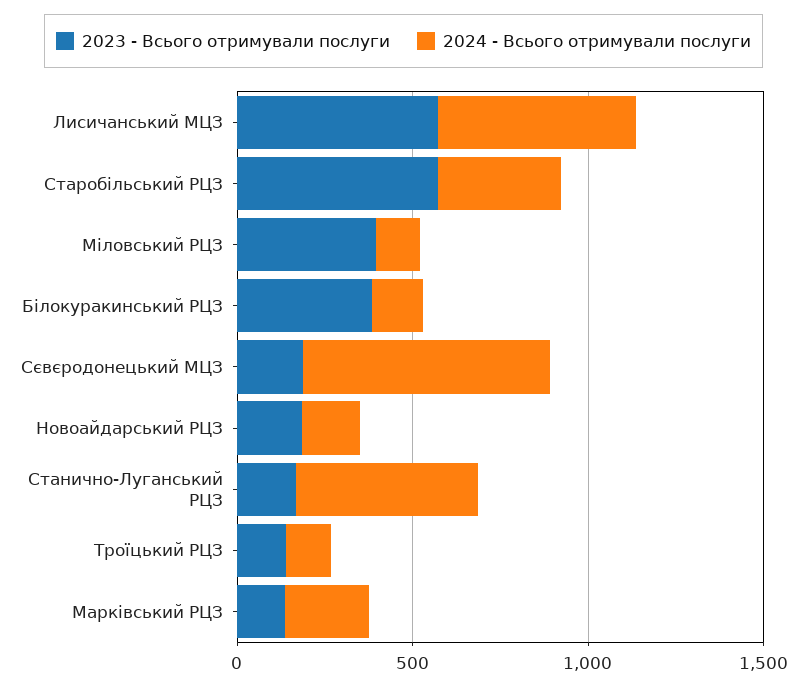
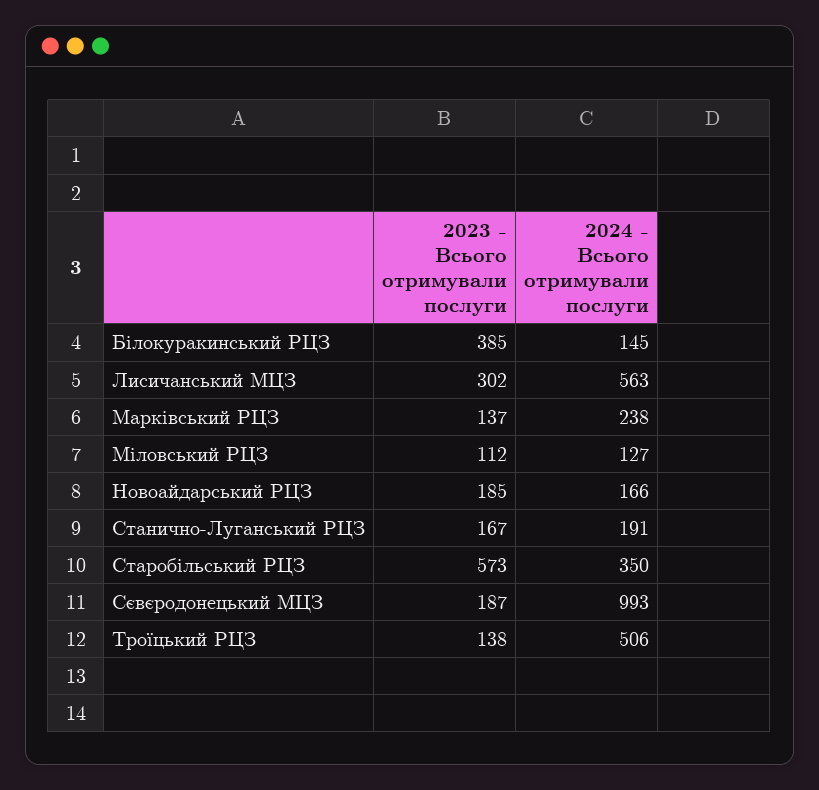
  {
    "2023 - Всього отримували послуги": {
-     "Лисичанський МЦЗ": 600,
+     "Лисичанський МЦЗ": 302,
      "Старобільський РЦЗ": 573,
-     "Міловський РЦЗ": 400,
+     "Міловський РЦЗ": 112,
      "Білокуракинський РЦЗ": 385,
      "Сєвєродонецький МЦЗ": 187,
      "Новоайдарський РЦЗ": 185,
      "Станично-Луганський РЦЗ": 167,
      "Троїцький РЦЗ": 138,
      "Марківський РЦЗ": 137
    },
    "2024 - Всього отримували послуги": {
      "Лисичанський МЦЗ": 563,
      "Старобільський РЦЗ": 350,
      "Міловський РЦЗ": 127,
      "Білокуракинський РЦЗ": 145,
-     "Сєвєродонецький МЦЗ": 700,
+     "Сєвєродонецький МЦЗ": 993,
      "Новоайдарський РЦЗ": 166,
-     "Станично-Луганський РЦЗ": 500,
+     "Станично-Луганський РЦЗ": 191,
-     "Троїцький РЦЗ": 100,
+     "Троїцький РЦЗ": 506,
      "Марківський РЦЗ": 238
    }
  }

